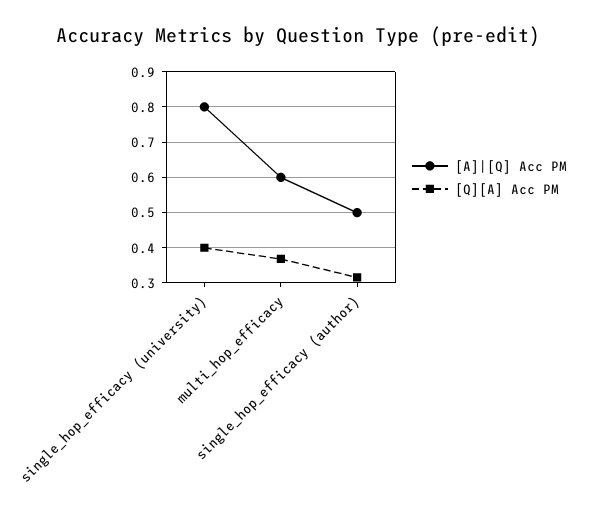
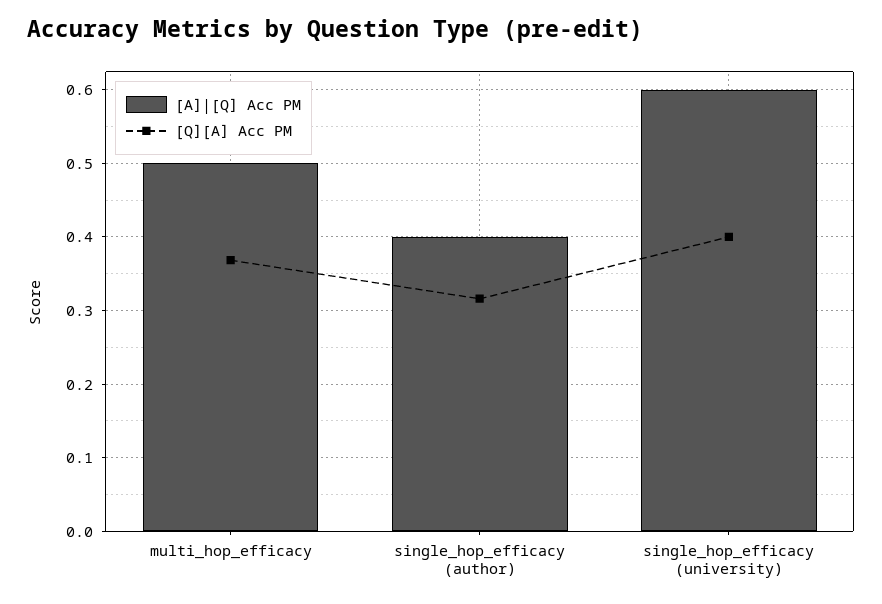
  {
    "[A]|[Q] Acc PM": {
-     "single_hop_efficacy (university)": 0.8,
+     "single_hop_efficacy (university)": 0.6,
-     "multi_hop_efficacy": 0.6,
+     "multi_hop_efficacy": 0.5,
-     "single_hop_efficacy (author)": 0.5
+     "single_hop_efficacy (author)": 0.4
    },
    "[Q][A] Acc PM": {
      "single_hop_efficacy (university)": 0.4,
      "multi_hop_efficacy": 0.37,
      "single_hop_efficacy (author)": 0.32
    }
  }

